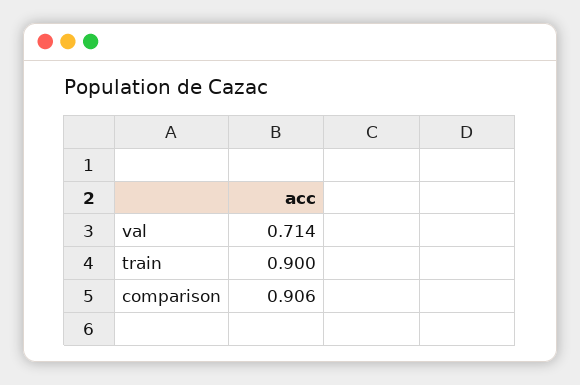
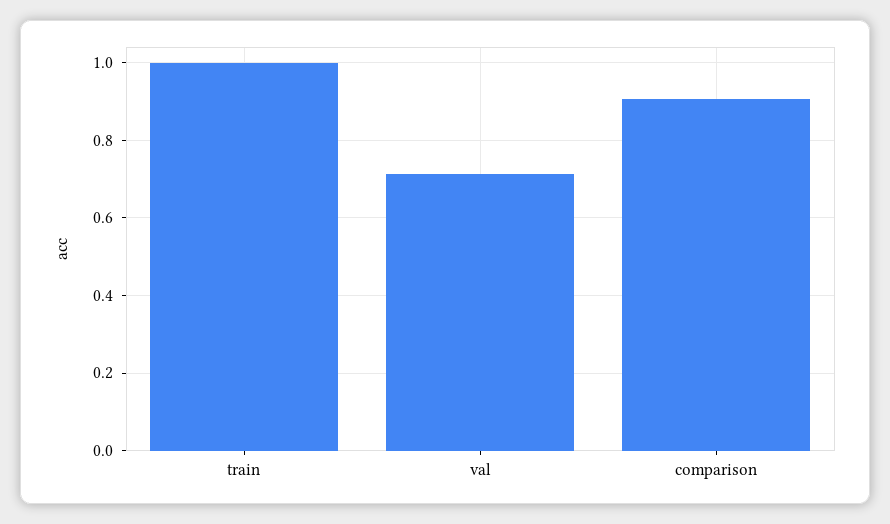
  {
    "val": 0.714,
-   "train": 0.9,
+   "train": 1,
    "comparison": 0.906
  }

